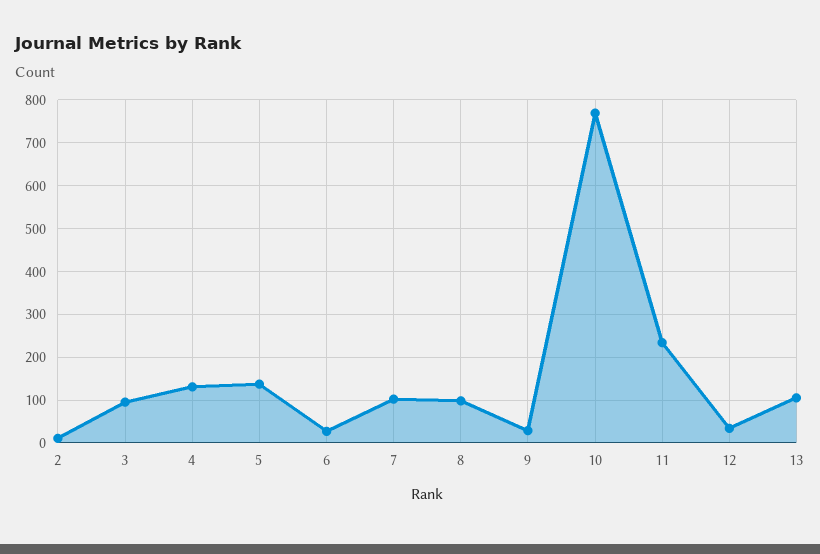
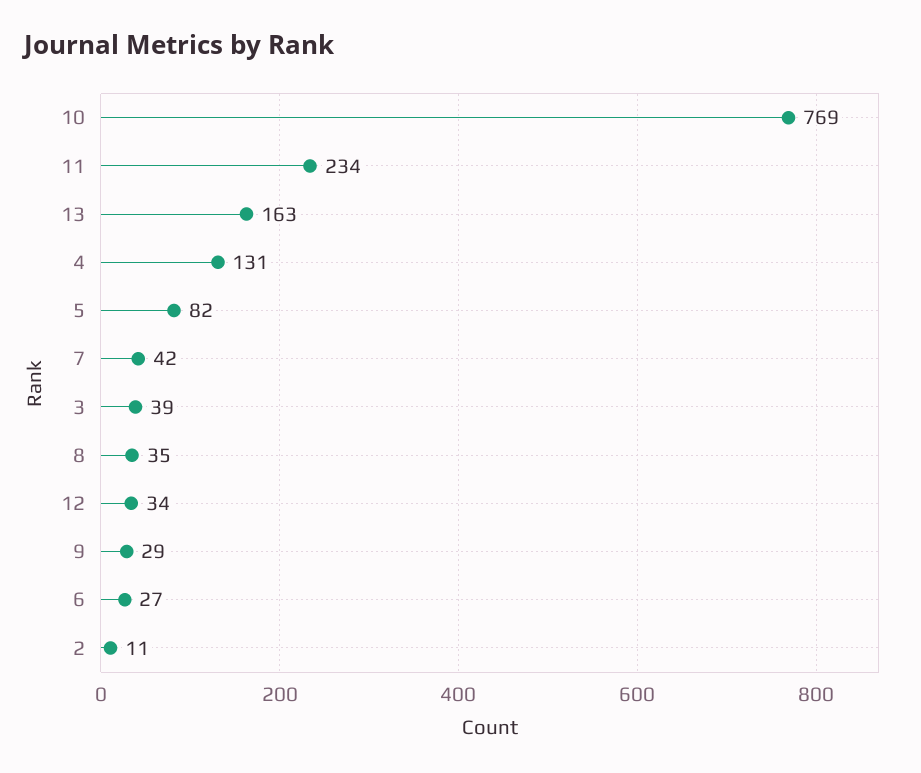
  {
    "2": 11,
-   "3": 100,
+   "3": 39,
    "4": 131,
-   "5": 140,
+   "5": 82,
    "6": 27,
-   "7": 100,
+   "7": 42,
-   "8": 100,
+   "8": 35,
    "9": 29,
    "10": 769,
    "11": 234,
    "12": 34,
-   "13": 100
+   "13": 163
  }

